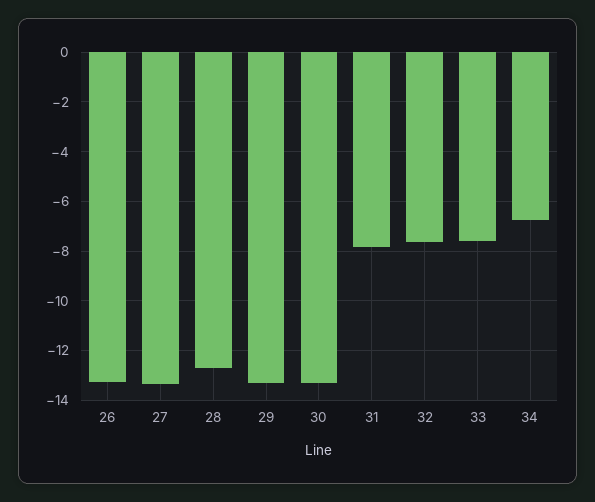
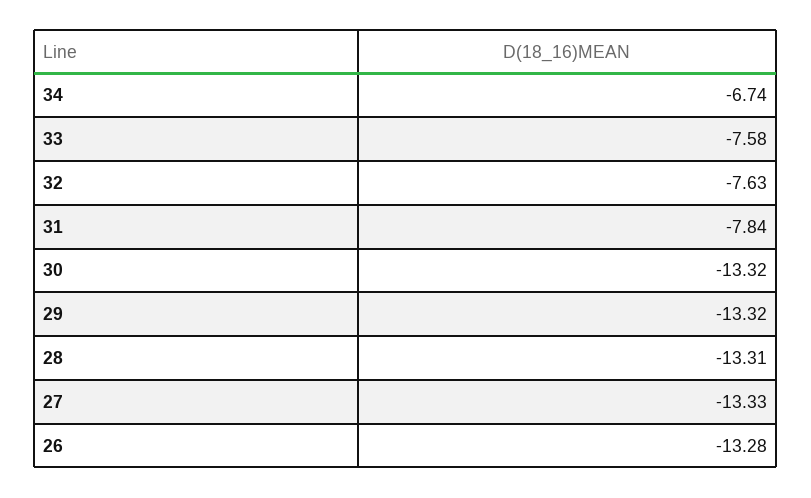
  {
    "26": -13.28,
    "27": -13.33,
-   "28": -12.75,
+   "28": -13.31,
    "29": -13.32,
    "30": -13.32,
    "31": -7.84,
    "32": -7.63,
    "33": -7.58,
    "34": -6.74
  }

